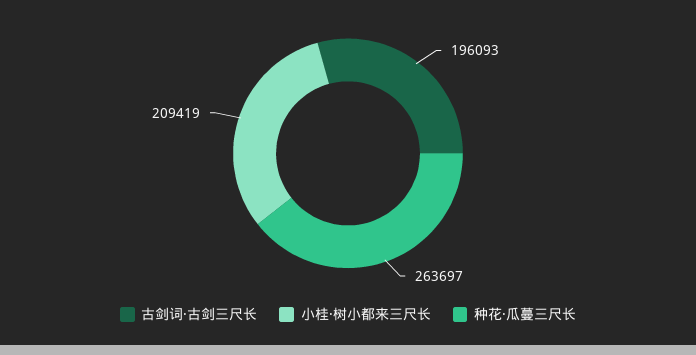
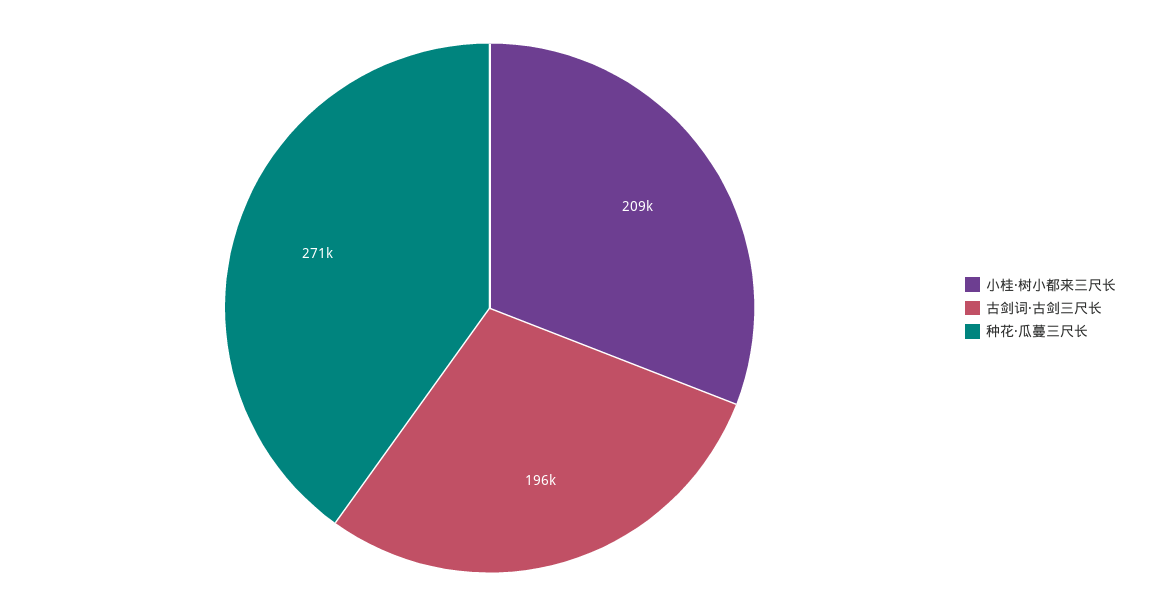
  {
    "古剑词·古剑三尺长": 196093,
    "小桂·树小都来三尺长": 209419,
-   "种花·瓜蔓三尺长": 263697
+   "种花·瓜蔓三尺长": 271000
  }

